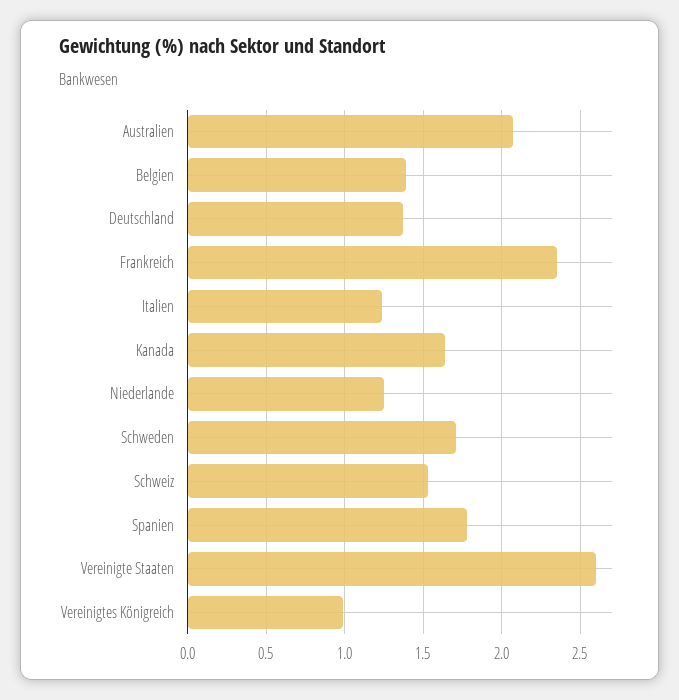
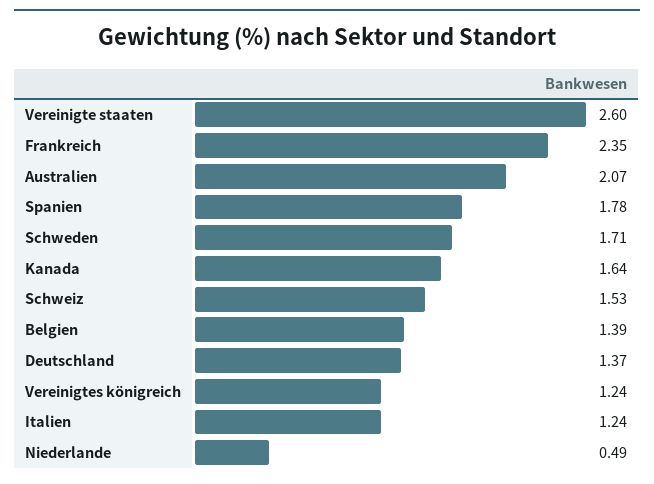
  {
    "Australien": 2.07,
    "Belgien": 1.39,
    "Deutschland": 1.37,
    "Frankreich": 2.35,
    "Italien": 1.24,
    "Kanada": 1.64,
-   "Niederlande": 1.25,
+   "Niederlande": 0.49,
    "Schweden": 1.71,
    "Schweiz": 1.53,
    "Spanien": 1.78,
    "Vereinigte Staaten": 2.6,
-   "Vereinigtes Königreich": 1
+   "Vereinigtes Königreich": 1.24
  }

